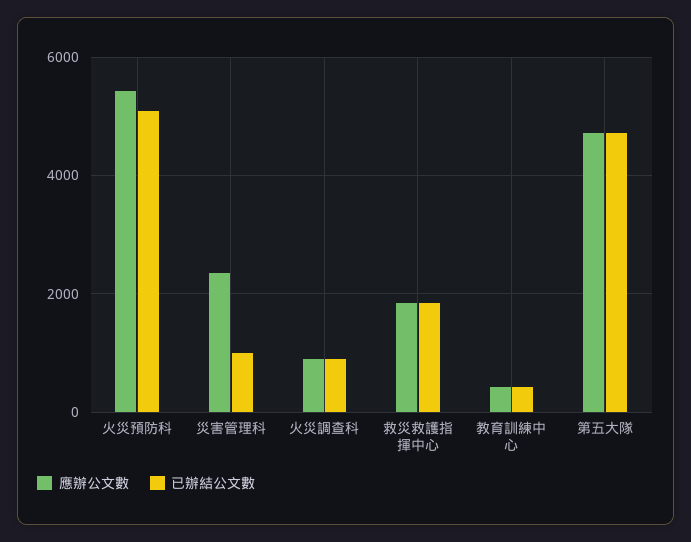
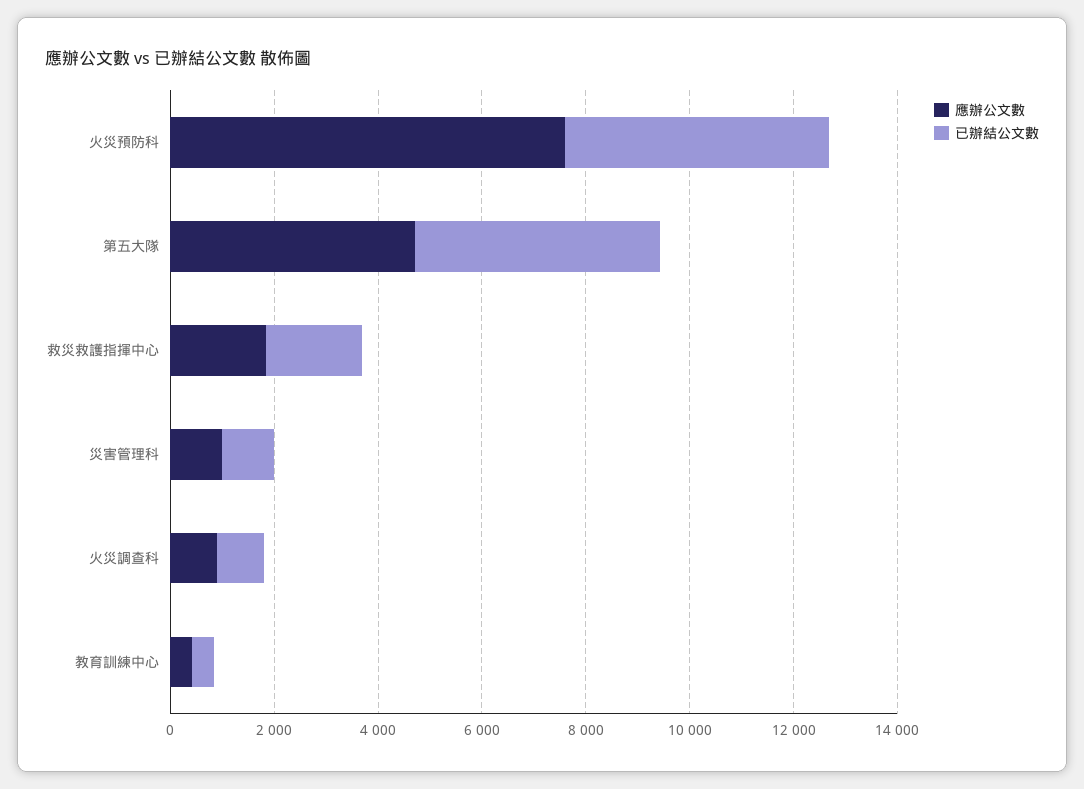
  {
    "應辦公文數": {
-     "火災預防科": 5400,
+     "火災預防科": 7500,
-     "災害管理科": 2400,
+     "災害管理科": 1000,
      "火災調查科": 1000,
      "救災救護指揮中心": 1800,
      "教育訓練中心": 400,
      "第五大隊": 4800
    },
    "已辦結公文數": {
      "火災預防科": 5000,
      "災害管理科": 1000,
      "火災調查科": 800,
      "救災救護指揮中心": 1800,
      "教育訓練中心": 400,
      "第五大隊": 4800
    }
  }

